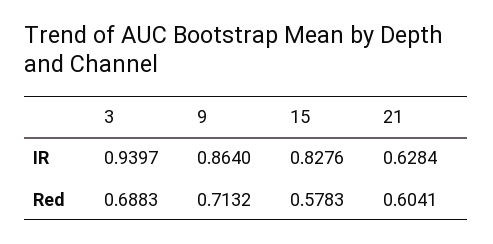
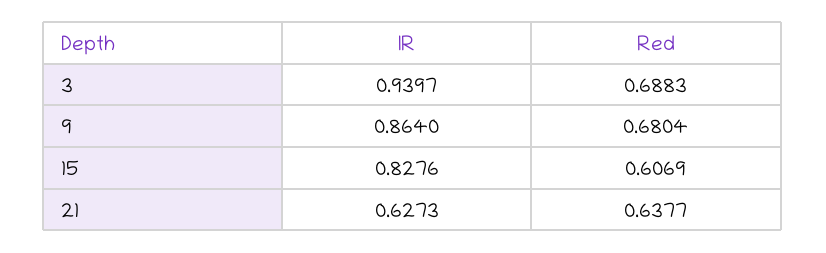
  {
    "3": {
      "IR": 0.9397,
      "Red": 0.6883
    },
    "9": {
      "IR": 0.864,
-     "Red": 0.7132
+     "Red": 0.6804
    },
    "15": {
      "IR": 0.8276,
-     "Red": 0.5783
+     "Red": 0.6069
    },
    "21": {
-     "IR": 0.6284,
+     "IR": 0.6273,
-     "Red": 0.6041
+     "Red": 0.6377
    }
  }

